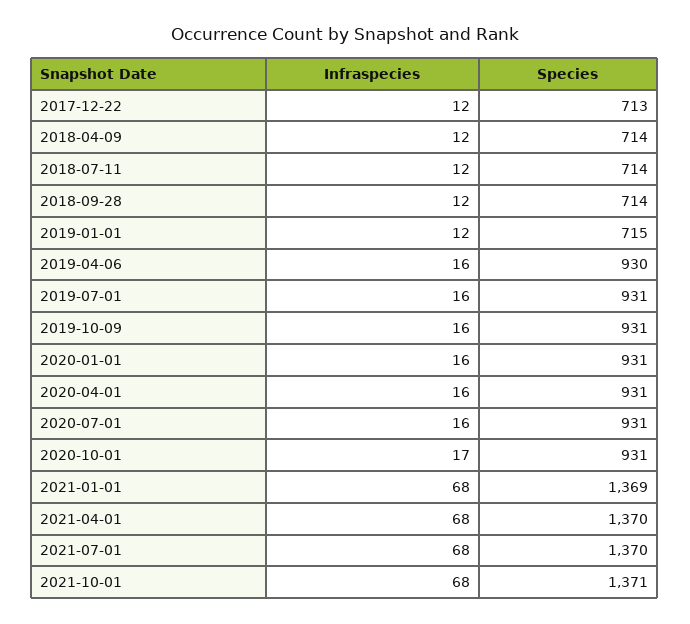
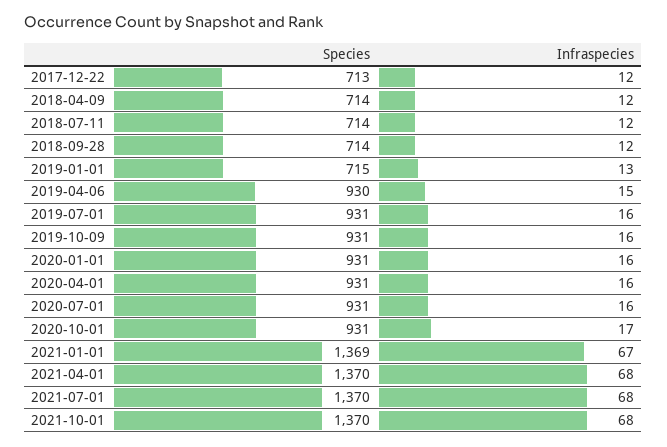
  {
    "Infraspecies": {
      "2017-12-22": 12,
      "2018-04-09": 12,
      "2018-07-11": 12,
      "2018-09-28": 12,
-     "2019-01-01": 12,
+     "2019-01-01": 13,
-     "2019-04-06": 16,
+     "2019-04-06": 15,
      "2019-07-01": 16,
      "2019-10-09": 16,
      "2020-01-01": 16,
      "2020-04-01": 16,
      "2020-07-01": 16,
      "2020-10-01": 17,
-     "2021-01-01": 68,
+     "2021-01-01": 67,
      "2021-04-01": 68,
      "2021-07-01": 68,
      "2021-10-01": 68
    },
    "Species": {
      "2017-12-22": 713,
      "2018-04-09": 714,
      "2018-07-11": 714,
      "2018-09-28": 714,
      "2019-01-01": 715,
      "2019-04-06": 930,
      "2019-07-01": 931,
      "2019-10-09": 931,
      "2020-01-01": 931,
      "2020-04-01": 931,
      "2020-07-01": 931,
      "2020-10-01": 931,
      "2021-01-01": 1369,
      "2021-04-01": 1370,
      "2021-07-01": 1370,
-     "2021-10-01": 1371
+     "2021-10-01": 1370
    }
  }

